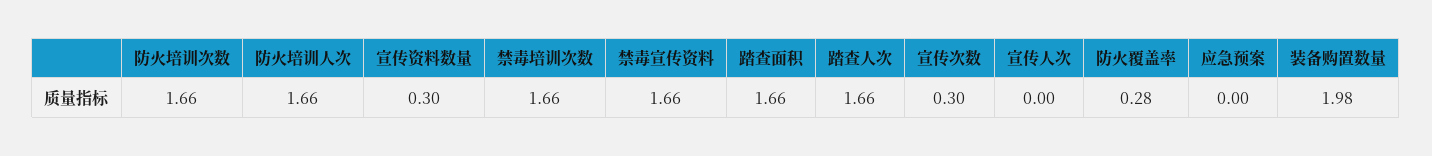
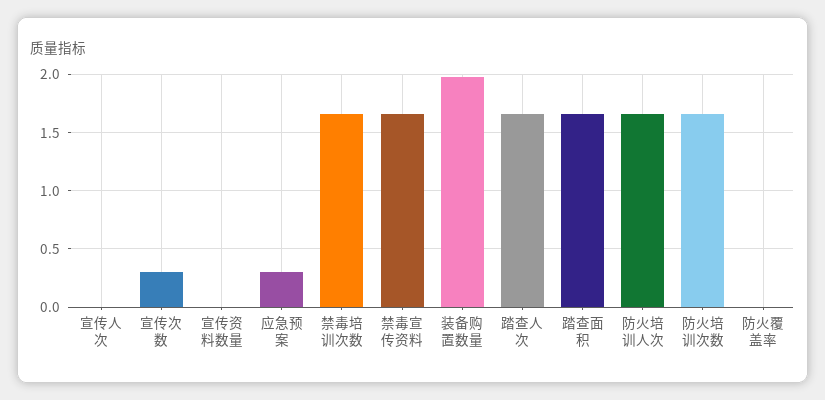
  {
    "防火培训次数": 1.66,
    "防火培训人次": 1.66,
-   "宣传资料数量": 0.3,
+   "宣传资料数量": 0,
    "禁毒培训次数": 1.66,
    "禁毒宣传资料": 1.66,
    "踏查面积": 1.66,
    "踏查人次": 1.66,
    "宣传次数": 0.3,
    "宣传人次": 0,
-   "防火覆盖率": 0.28,
+   "防火覆盖率": 0,
-   "应急预案": 0,
+   "应急预案": 0.3,
    "装备购置数量": 1.98
  }

